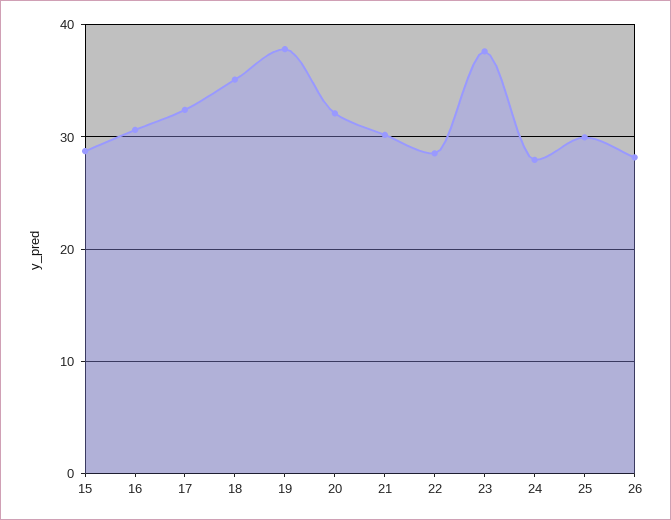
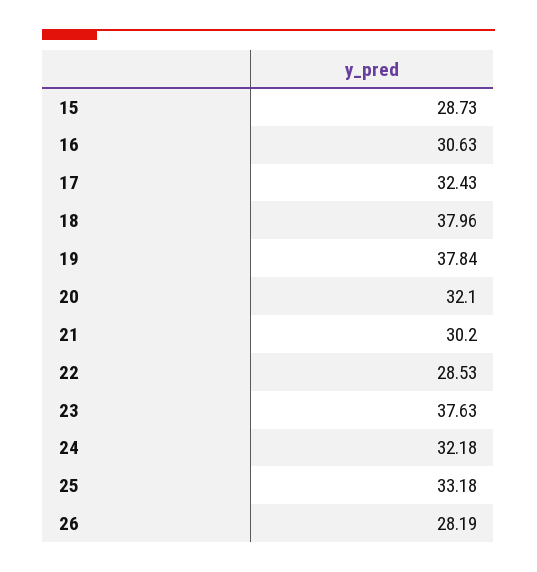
  {
    "15": 28.73,
    "16": 30.63,
    "17": 32.43,
-   "18": 35,
+   "18": 37.96,
    "19": 37.84,
    "20": 32.1,
    "21": 30.2,
    "22": 28.53,
    "23": 37.63,
-   "24": 28,
+   "24": 32.18,
-   "25": 30,
+   "25": 33.18,
    "26": 28.19
  }

